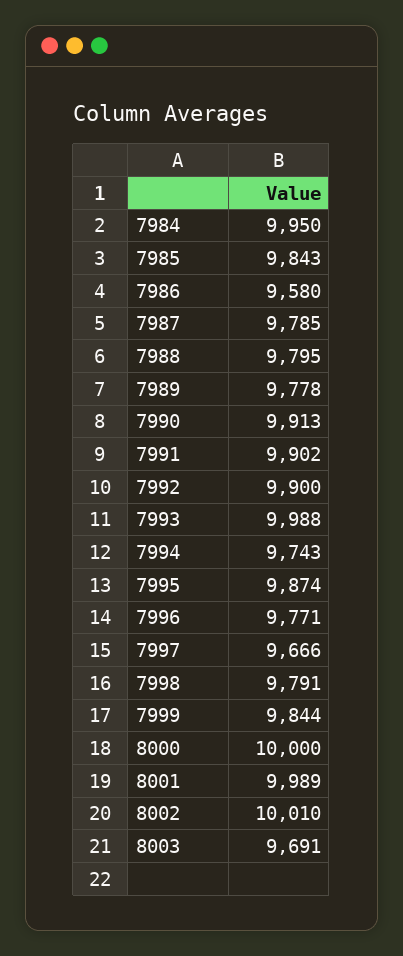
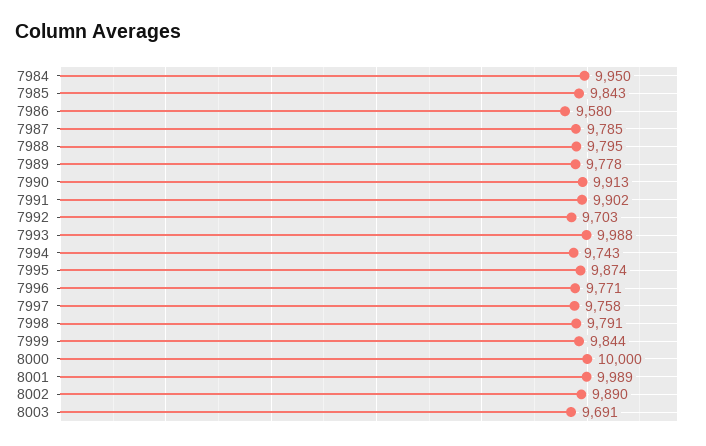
  {
    "7984": 9950,
    "7985": 9843,
    "7986": 9580,
    "7987": 9785,
    "7988": 9795,
    "7989": 9778,
    "7990": 9913,
    "7991": 9902,
-   "7992": 9900,
+   "7992": 9703,
    "7993": 9988,
    "7994": 9743,
    "7995": 9874,
    "7996": 9771,
-   "7997": 9666,
+   "7997": 9758,
    "7998": 9791,
    "7999": 9844,
    "8000": 10000,
    "8001": 9989,
-   "8002": 10010,
+   "8002": 9890,
    "8003": 9691
  }

